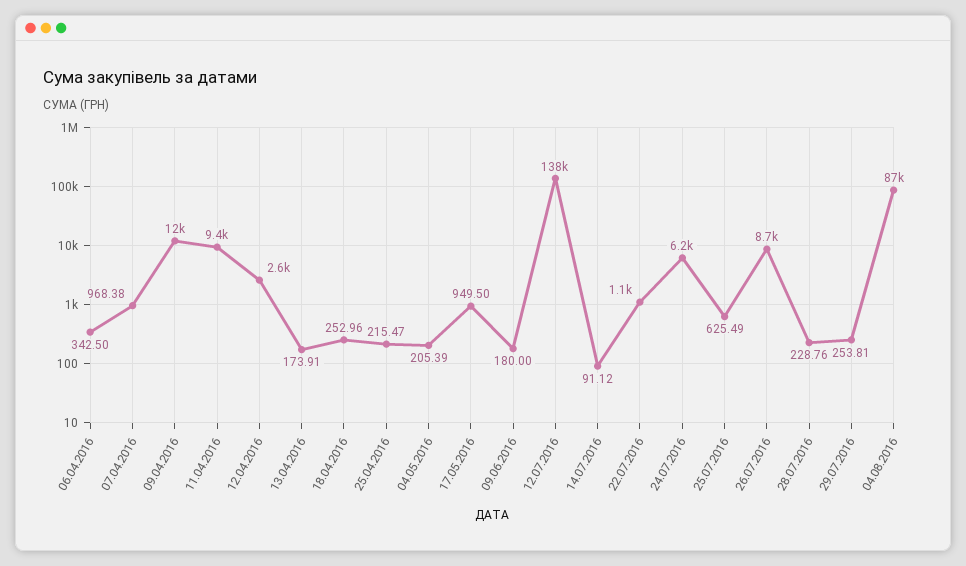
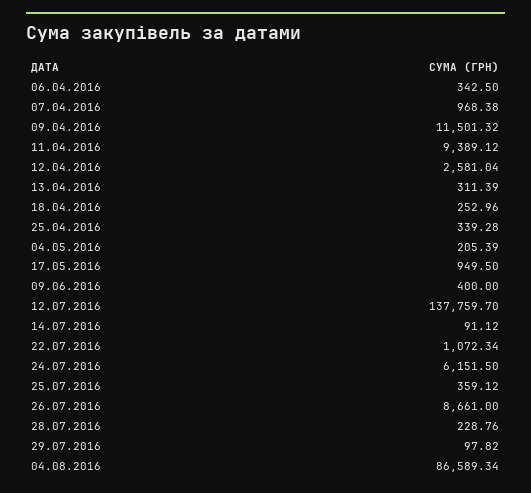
  {
    "06.04.2016": 342.5,
    "07.04.2016": 968.38,
    "09.04.2016": 11501.32,
    "11.04.2016": 9389.12,
    "12.04.2016": 2581.04,
-   "13.04.2016": 173.91,
+   "13.04.2016": 311.39,
    "18.04.2016": 252.96,
-   "25.04.2016": 215.47,
+   "25.04.2016": 339.28,
    "04.05.2016": 205.39,
    "17.05.2016": 949.5,
-   "09.06.2016": 180,
+   "09.06.2016": 400,
    "12.07.2016": 137759.7,
    "14.07.2016": 91.12,
    "22.07.2016": 1072.34,
    "24.07.2016": 6151.5,
-   "25.07.2016": 625.49,
+   "25.07.2016": 359.12,
    "26.07.2016": 8661,
    "28.07.2016": 228.76,
-   "29.07.2016": 253.81,
+   "29.07.2016": 97.82,
    "04.08.2016": 86589.34
  }

